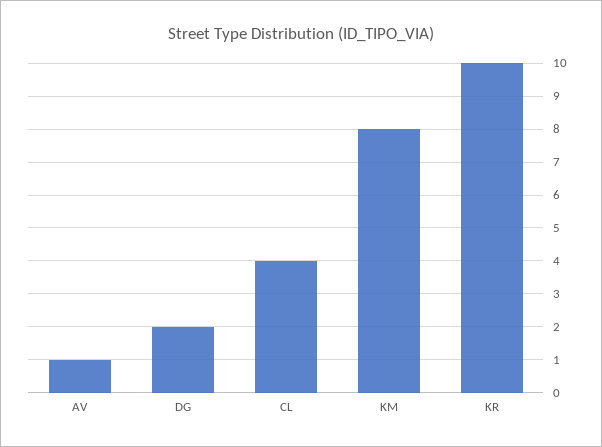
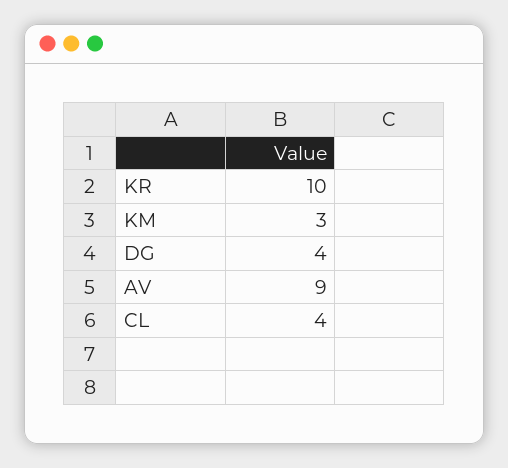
  {
-   "AV": 1,
+   "AV": 9,
-   "DG": 2,
+   "DG": 4,
    "CL": 4,
-   "KM": 8,
+   "KM": 3,
    "KR": 10
  }

